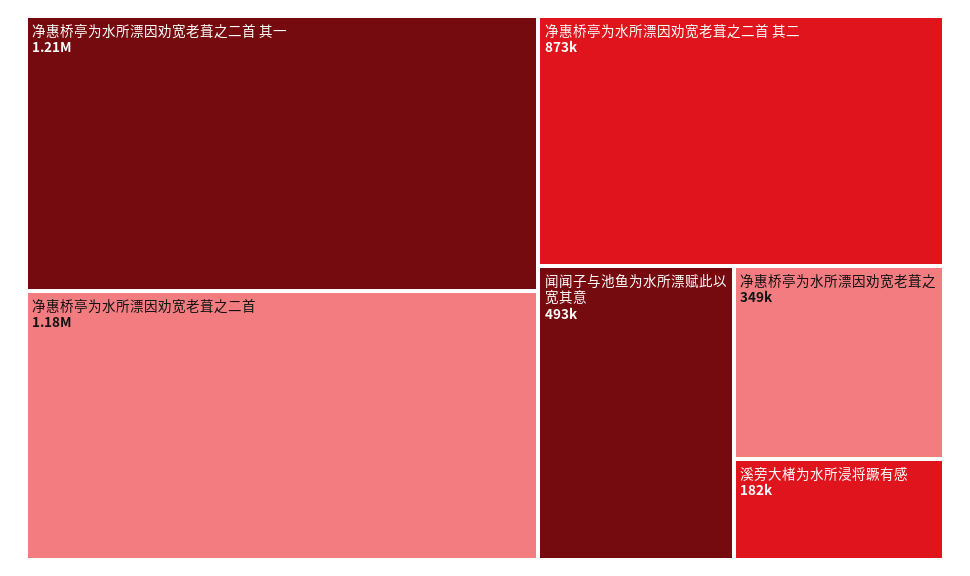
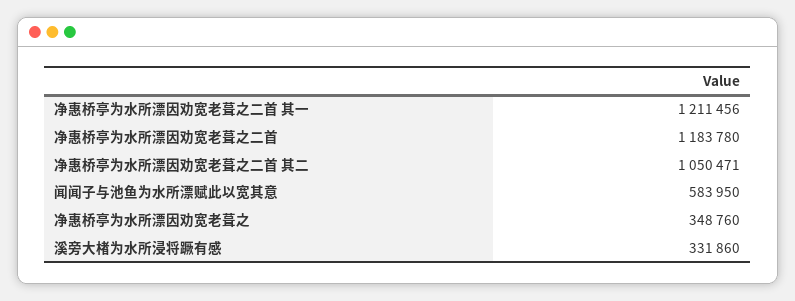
  {
    "净惠桥亭为水所漂因劝宽老葺之二首 其一": 1211456,
    "净惠桥亭为水所漂因劝宽老葺之二首": 1183780,
-   "净惠桥亭为水所漂因劝宽老葺之二首 其二": 873000,
+   "净惠桥亭为水所漂因劝宽老葺之二首 其二": 1050471,
-   "闻闻子与池鱼为水所漂赋此以宽其意": 493000,
+   "闻闻子与池鱼为水所漂赋此以宽其意": 583950,
    "净惠桥亭为水所漂因劝宽老葺之": 348760,
-   "溪旁大楮为水所浸将蹶有感": 182000
+   "溪旁大楮为水所浸将蹶有感": 331860
  }

